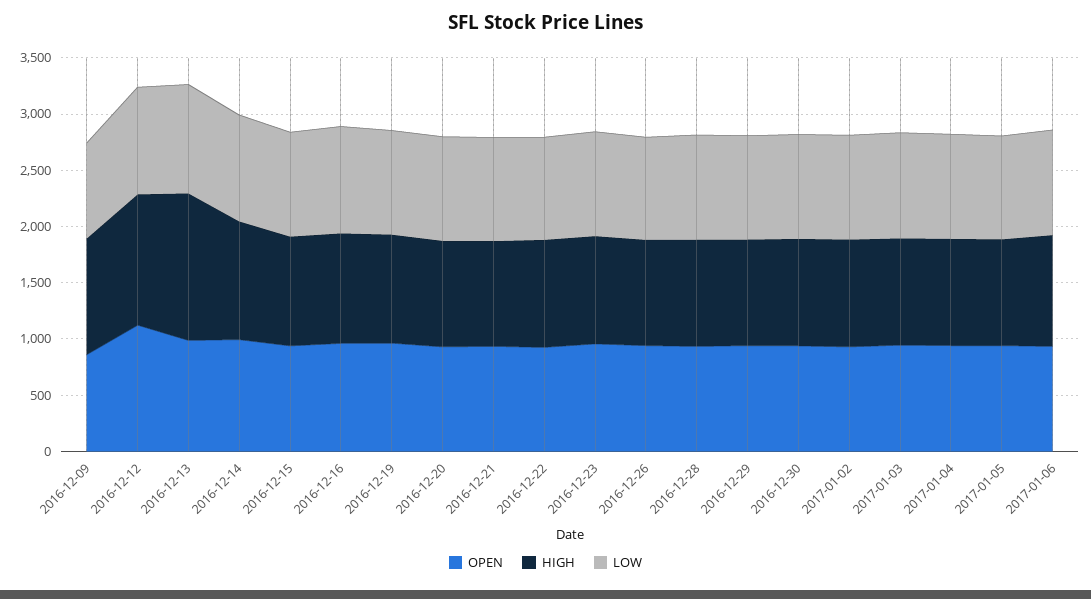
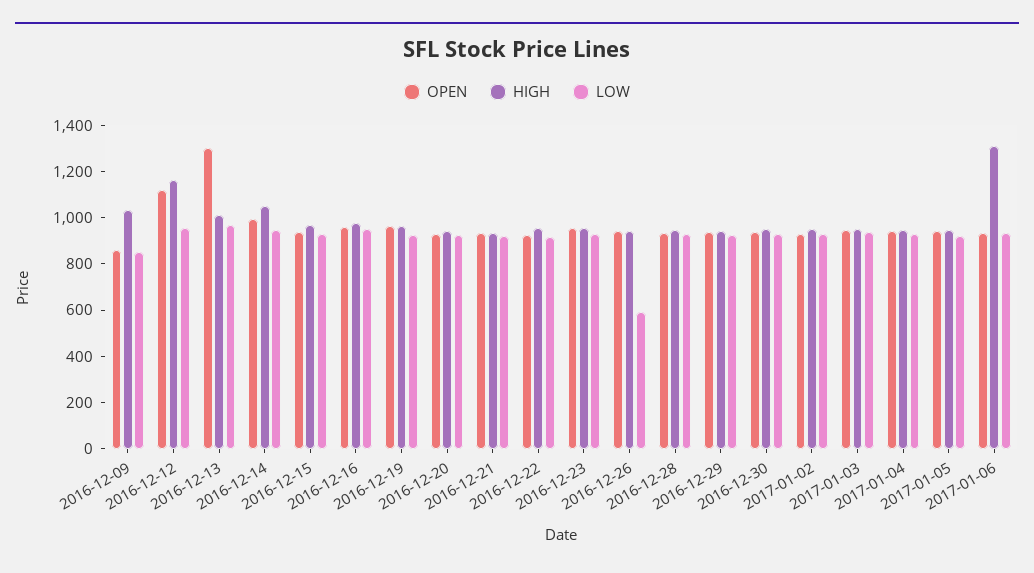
  {
    "OPEN": {
      "2016-12-09": 850,
      "2016-12-12": 1100,
-     "2016-12-13": 1000,
+     "2016-12-13": 1300,
      "2016-12-14": 1000,
      "2016-12-15": 950,
      "2016-12-16": 950,
      "2016-12-19": 950,
      "2016-12-20": 950,
      "2016-12-21": 950,
      "2016-12-22": 950,
      "2016-12-23": 950,
      "2016-12-26": 950,
      "2016-12-28": 950,
      "2016-12-29": 950,
      "2016-12-30": 950,
      "2017-01-02": 950,
      "2017-01-03": 950,
      "2017-01-04": 950,
      "2017-01-05": 950,
      "2017-01-06": 950
    },
    "HIGH": {
      "2016-12-09": 1050,
      "2016-12-12": 1150,
-     "2016-12-13": 1300,
+     "2016-12-13": 1000,
      "2016-12-14": 1050,
      "2016-12-15": 950,
      "2016-12-16": 1000,
      "2016-12-19": 950,
      "2016-12-20": 950,
      "2016-12-21": 950,
      "2016-12-22": 950,
      "2016-12-23": 950,
      "2016-12-26": 950,
      "2016-12-28": 950,
      "2016-12-29": 950,
      "2016-12-30": 950,
      "2017-01-02": 950,
      "2017-01-03": 950,
      "2017-01-04": 950,
      "2017-01-05": 950,
-     "2017-01-06": 1000
+     "2017-01-06": 1300
    },
    "LOW": {
      "2016-12-09": 850,
      "2016-12-12": 950,
      "2016-12-13": 950,
      "2016-12-14": 950,
      "2016-12-15": 950,
      "2016-12-16": 950,
      "2016-12-19": 950,
      "2016-12-20": 950,
      "2016-12-21": 900,
      "2016-12-22": 900,
      "2016-12-23": 950,
-     "2016-12-26": 900,
+     "2016-12-26": 600,
      "2016-12-28": 950,
      "2016-12-29": 950,
      "2016-12-30": 950,
      "2017-01-02": 950,
      "2017-01-03": 950,
      "2017-01-04": 950,
      "2017-01-05": 900,
      "2017-01-06": 950
    }
  }

